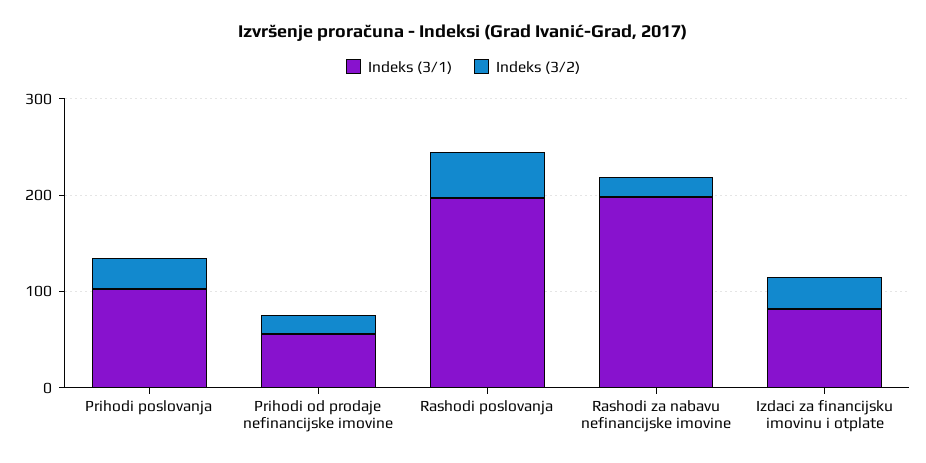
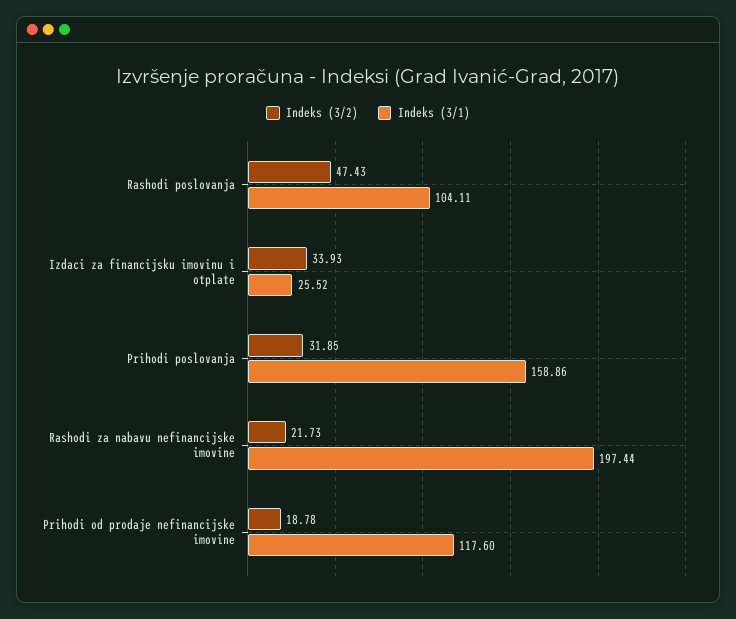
  {
    "Indeks (3/1)": {
-     "Prihodi poslovanja": 100,
+     "Prihodi poslovanja": 158.86,
-     "Prihodi od prodaje nefinancijske imovine": 60,
+     "Prihodi od prodaje nefinancijske imovine": 117.6,
-     "Rashodi poslovanja": 200,
+     "Rashodi poslovanja": 104.11,
      "Rashodi za nabavu nefinancijske imovine": 197.44,
-     "Izdaci za financijsku imovinu i otplate": 80
+     "Izdaci za financijsku imovinu i otplate": 25.52
    },
    "Indeks (3/2)": {
      "Prihodi poslovanja": 31.85,
      "Prihodi od prodaje nefinancijske imovine": 18.78,
      "Rashodi poslovanja": 47.43,
      "Rashodi za nabavu nefinancijske imovine": 21.73,
      "Izdaci za financijsku imovinu i otplate": 33.93
    }
  }

